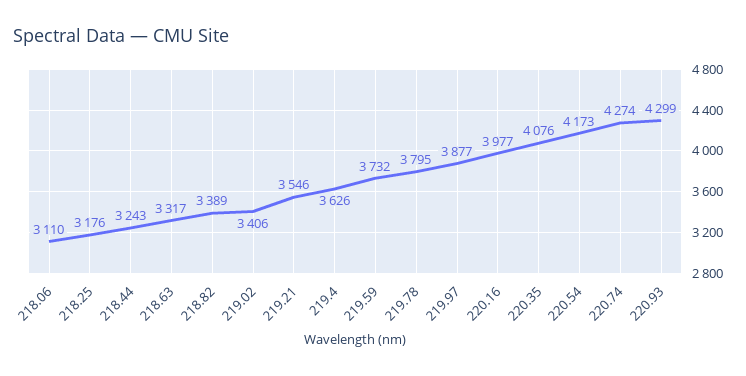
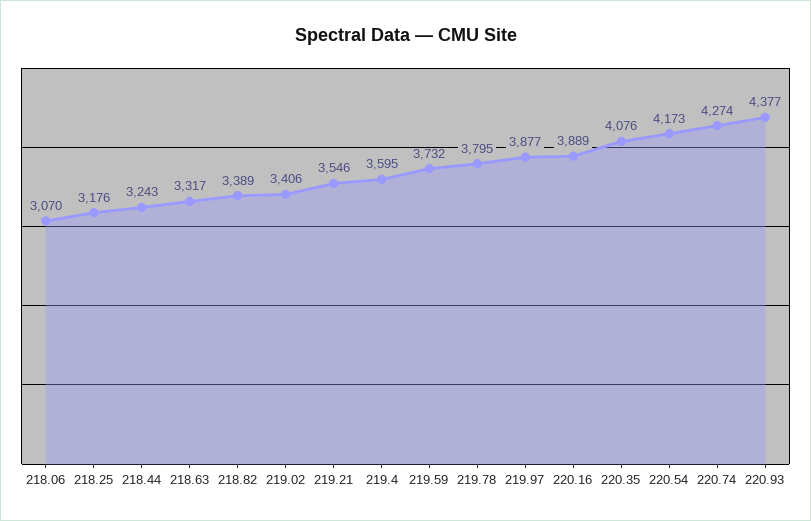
  {
-   "218.06": 3110,
+   "218.06": 3070,
    "218.25": 3176,
    "218.44": 3243,
    "218.63": 3317,
    "218.82": 3389,
    "219.02": 3406,
    "219.21": 3546,
-   "219.4": 3626,
+   "219.4": 3595,
    "219.59": 3732,
    "219.78": 3795,
    "219.97": 3877,
-   "220.16": 3977,
+   "220.16": 3889,
    "220.35": 4076,
    "220.54": 4173,
    "220.74": 4274,
-   "220.93": 4299
+   "220.93": 4377
  }

